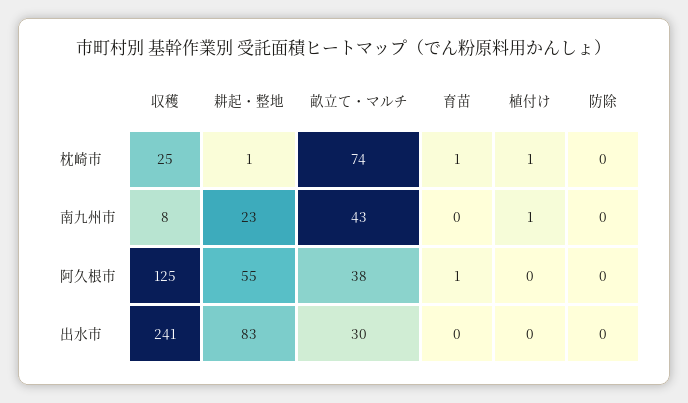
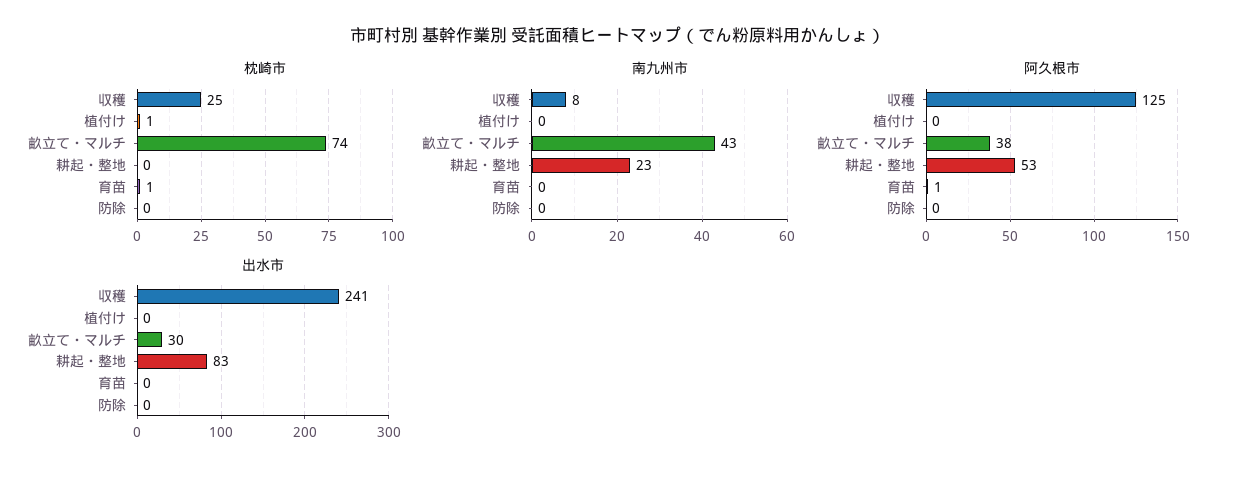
  {
    "枕崎市": {
      "収穫": 25,
-     "耕起・整地": 1,
+     "耕起・整地": 0,
      "畝立て・マルチ": 74,
      "育苗": 1,
      "植付け": 1,
      "防除": 0
    },
    "南九州市": {
      "収穫": 8,
      "耕起・整地": 23,
      "畝立て・マルチ": 43,
      "育苗": 0,
-     "植付け": 1,
+     "植付け": 0,
      "防除": 0
    },
    "阿久根市": {
      "収穫": 125,
-     "耕起・整地": 55,
+     "耕起・整地": 53,
      "畝立て・マルチ": 38,
      "育苗": 1,
      "植付け": 0,
      "防除": 0
    },
    "出水市": {
      "収穫": 241,
      "耕起・整地": 83,
      "畝立て・マルチ": 30,
      "育苗": 0,
      "植付け": 0,
      "防除": 0
    }
  }

